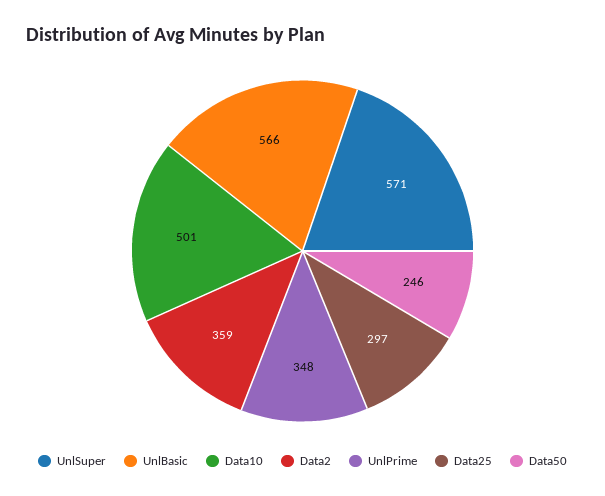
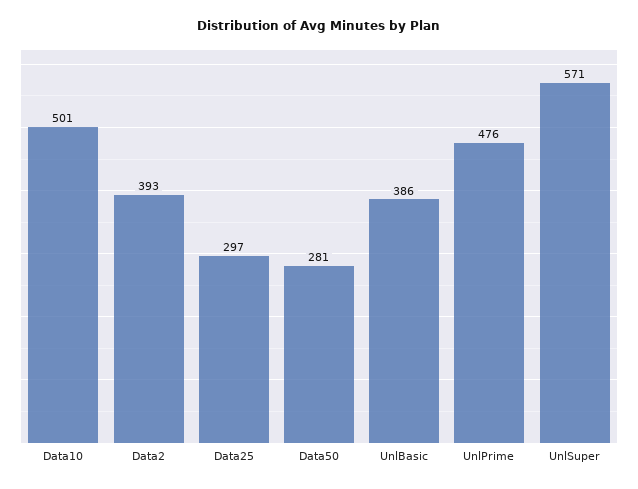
  {
    "UnlSuper": 571,
-   "UnlBasic": 566,
+   "UnlBasic": 386,
    "Data10": 501,
-   "Data2": 359,
+   "Data2": 393,
-   "UnlPrime": 348,
+   "UnlPrime": 476,
    "Data25": 297,
-   "Data50": 246
+   "Data50": 281
  }

